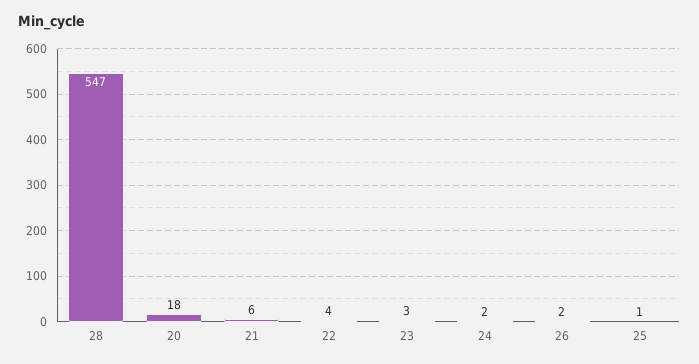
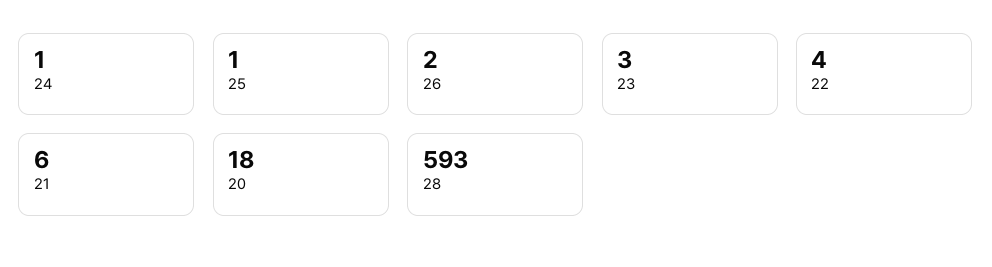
  {
-   "28": 547,
+   "28": 593,
    "20": 18,
    "21": 6,
    "22": 4,
    "23": 3,
-   "24": 2,
+   "24": 1,
    "26": 2,
    "25": 1
  }

